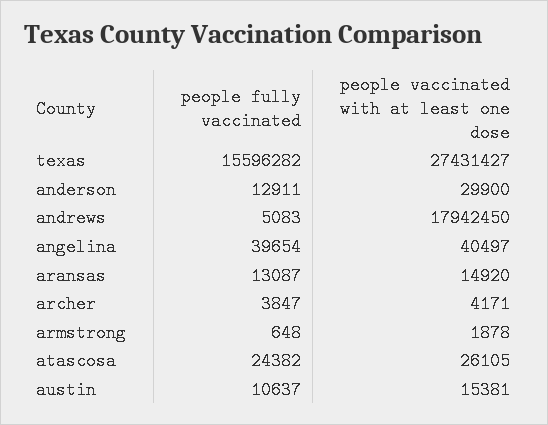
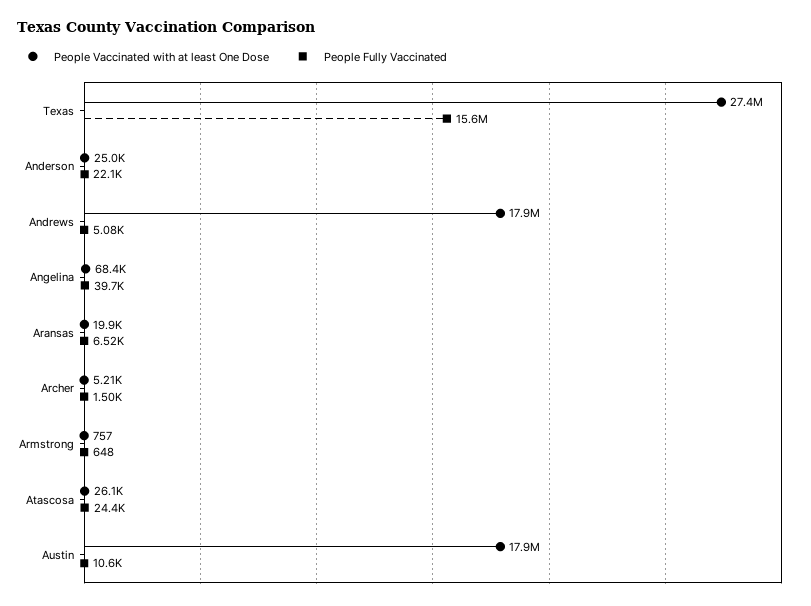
  {
    "people fully vaccinated": {
      "texas": 15596282,
-     "anderson": 12911,
+     "anderson": 22100,
      "andrews": 5083,
      "angelina": 39654,
-     "aransas": 13087,
+     "aransas": 6520,
-     "archer": 3847,
+     "archer": 1500,
      "armstrong": 648,
      "atascosa": 24382,
      "austin": 10637
    },
    "people vaccinated with at least one dose": {
      "texas": 27431427,
-     "anderson": 29900,
+     "anderson": 25000,
      "andrews": 17942450,
-     "angelina": 40497,
+     "angelina": 68400,
-     "aransas": 14920,
+     "aransas": 19900,
-     "archer": 4171,
+     "archer": 5210,
-     "armstrong": 1878,
+     "armstrong": 757,
      "atascosa": 26105,
-     "austin": 15381
+     "austin": 17900000
    }
  }

